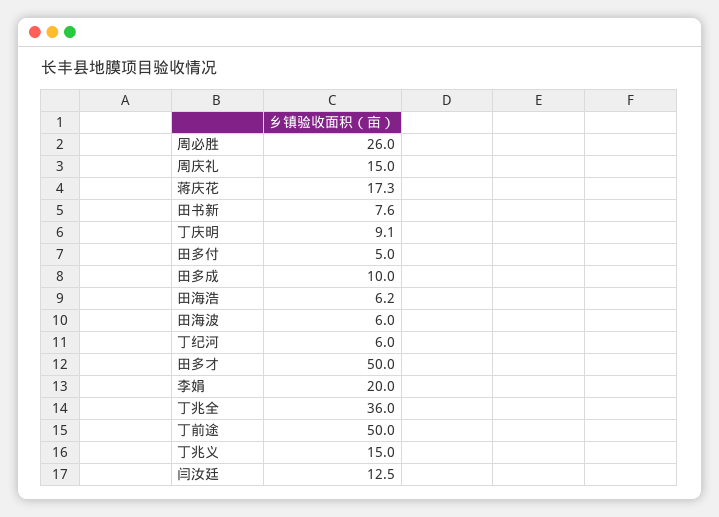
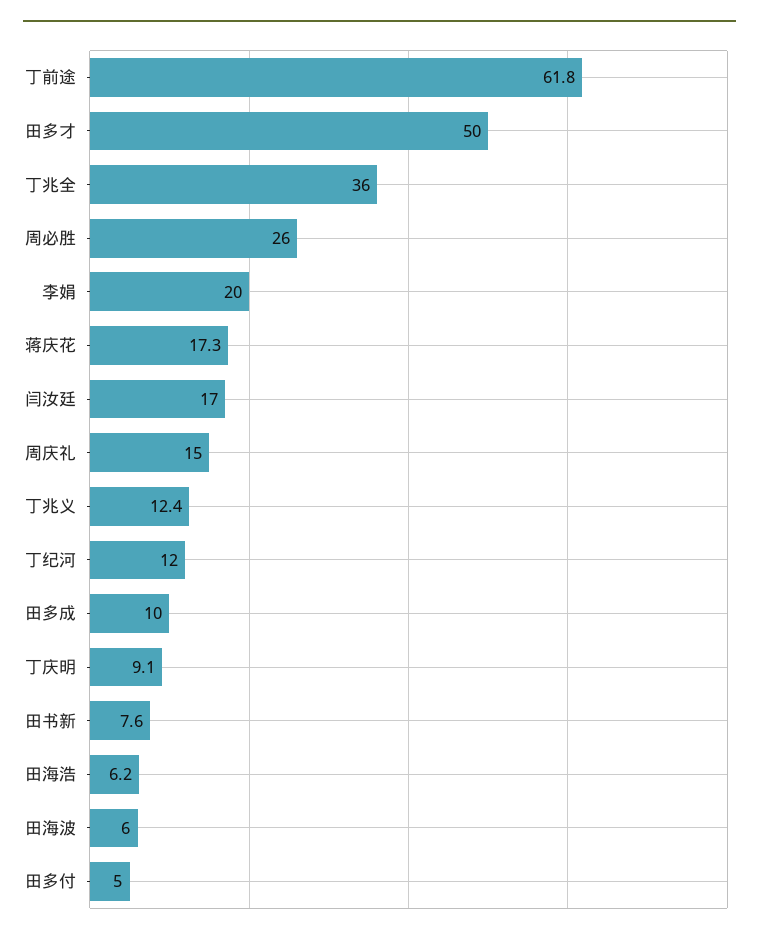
  {
    "周必胜": 26,
    "周庆礼": 15,
    "蒋庆花": 17.3,
    "田书新": 7.6,
    "丁庆明": 9.1,
    "田多付": 5,
    "田多成": 10,
    "田海浩": 6.2,
    "田海波": 6,
-   "丁纪河": 6,
+   "丁纪河": 12,
    "田多才": 50,
    "李娟": 20,
    "丁兆全": 36,
-   "丁前途": 50,
+   "丁前途": 61.8,
-   "丁兆义": 15,
+   "丁兆义": 12.4,
-   "闫汝廷": 12.5
+   "闫汝廷": 17
  }

